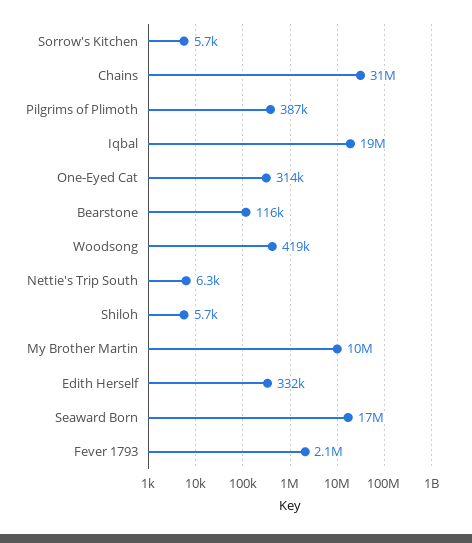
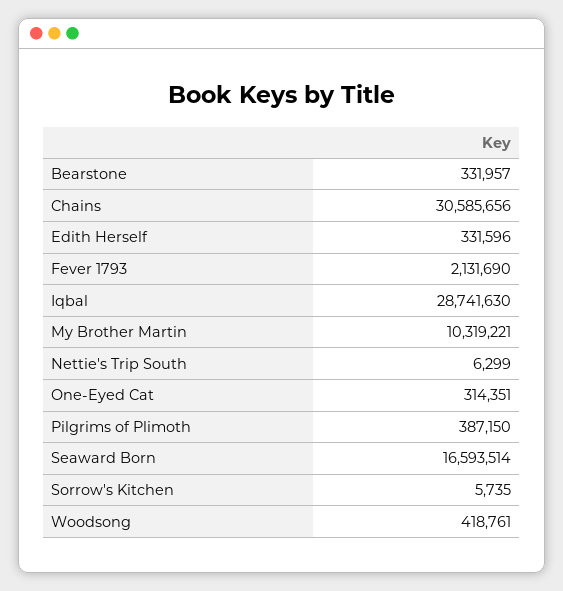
  {
    "Sorrow's Kitchen": 5735,
    "Chains": 30585656,
    "Pilgrims of Plimoth": 387150,
-   "Iqbal": 19000000,
+   "Iqbal": 28741630,
    "One-Eyed Cat": 314351,
-   "Bearstone": 116000,
+   "Bearstone": 331957,
    "Woodsong": 418761,
    "Nettie's Trip South": 6299,
-   "Shiloh": 5700,
    "My Brother Martin": 10319221,
    "Edith Herself": 331596,
    "Seaward Born": 16593514,
    "Fever 1793": 2131690
  }

